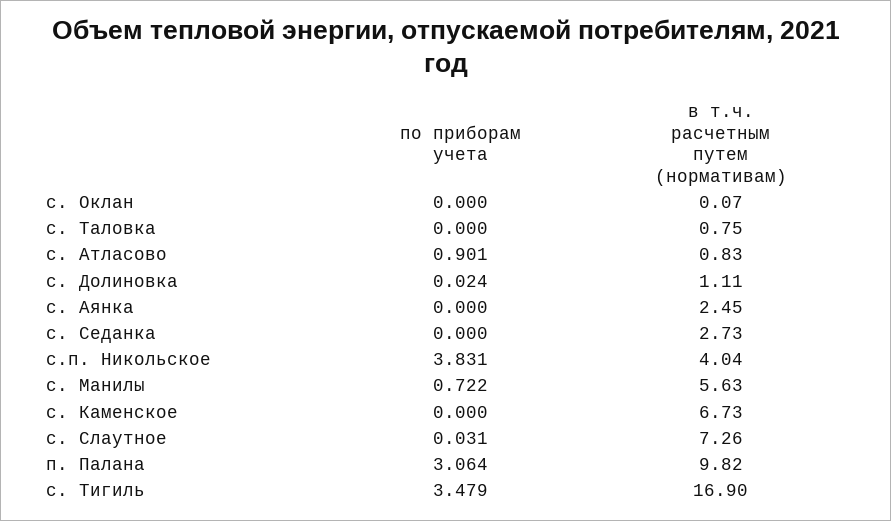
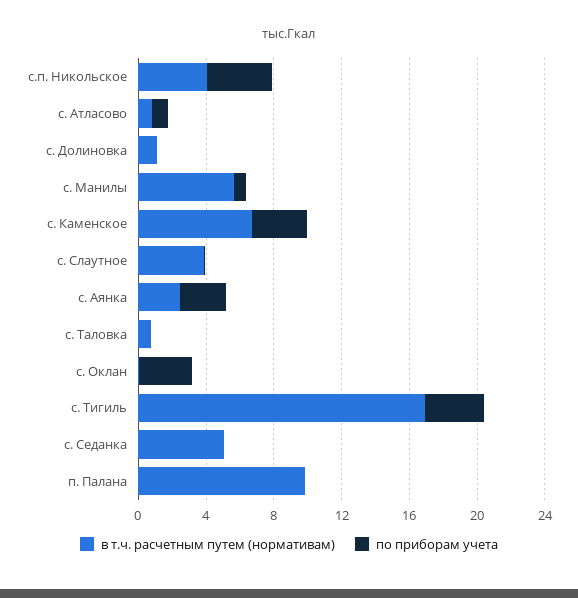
  {
    "по приборам учета": {
-     "с. Оклан": 0,
+     "с. Оклан": 3,
      "с. Таловка": 0,
      "с. Атласово": 0.901,
      "с. Долиновка": 0.024,
-     "с. Аянка": 0,
+     "с. Аянка": 3,
      "с. Седанка": 0,
      "с.п. Никольское": 3.831,
      "с. Манилы": 0.722,
-     "с. Каменское": 0,
+     "с. Каменское": 3,
      "с. Слаутное": 0.031,
-     "п. Палана": 3.064,
+     "п. Палана": 0,
      "с. Тигиль": 3.479
    },
    "в т.ч. расчетным путем (нормативам)": {
      "с. Оклан": 0.07,
      "с. Таловка": 0.75,
      "с. Атласово": 0.83,
      "с. Долиновка": 1.11,
      "с. Аянка": 2.45,
-     "с. Седанка": 2.73,
+     "с. Седанка": 5,
      "с.п. Никольское": 4.04,
      "с. Манилы": 5.63,
      "с. Каменское": 6.73,
-     "с. Слаутное": 7.26,
+     "с. Слаутное": 4,
      "п. Палана": 9.82,
      "с. Тигиль": 16.9
    }
  }

